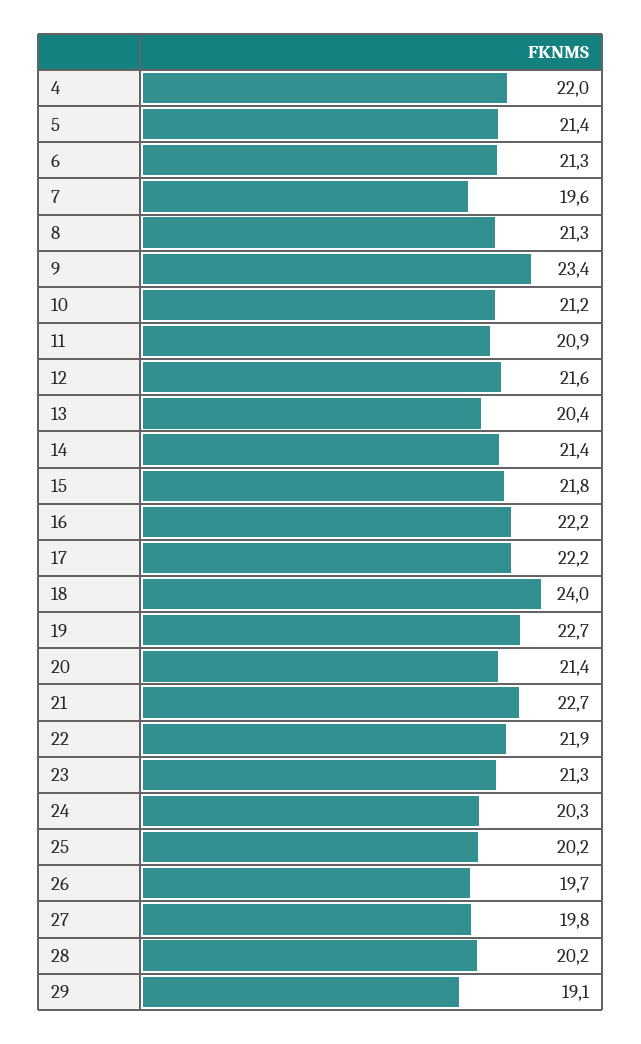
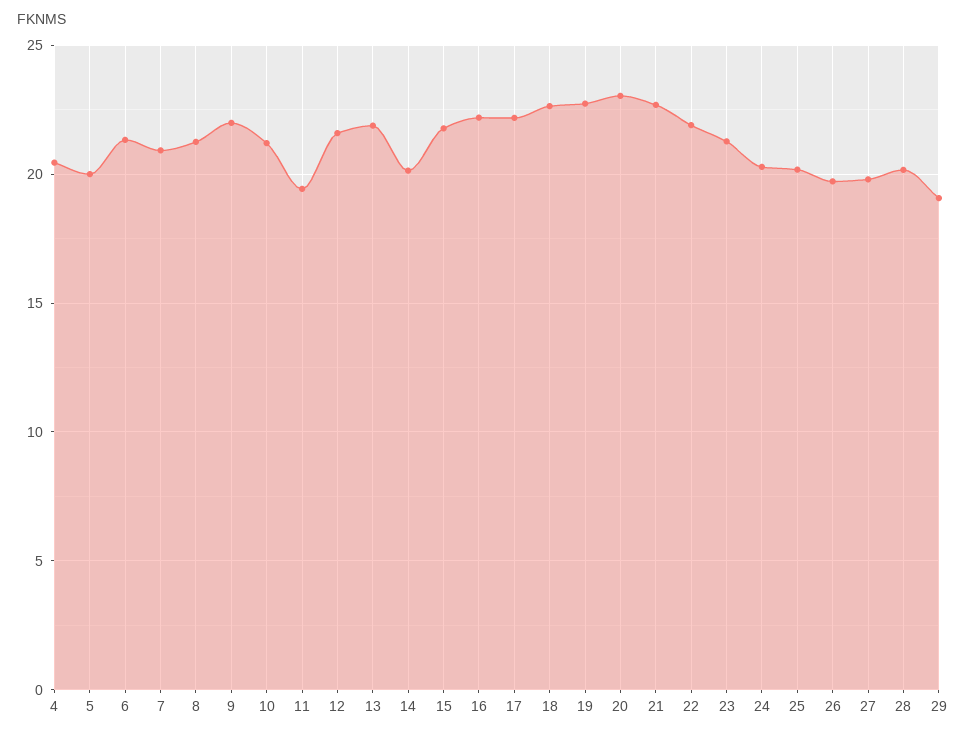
  {
-   "4": 22,
+   "4": 20.5,
-   "5": 21.4,
+   "5": 20,
    "6": 21.3,
-   "7": 19.6,
+   "7": 21,
    "8": 21.3,
-   "9": 23.4,
+   "9": 22,
    "10": 21.2,
-   "11": 20.9,
+   "11": 19.5,
    "12": 21.6,
-   "13": 20.4,
+   "13": 22,
-   "14": 21.4,
+   "14": 20,
    "15": 21.8,
    "16": 22.2,
    "17": 22.2,
-   "18": 24,
+   "18": 22.5,
    "19": 22.7,
-   "20": 21.4,
+   "20": 23,
    "21": 22.7,
    "22": 21.9,
    "23": 21.3,
    "24": 20.3,
    "25": 20.2,
    "26": 19.7,
    "27": 19.8,
    "28": 20.2,
    "29": 19.1
  }

